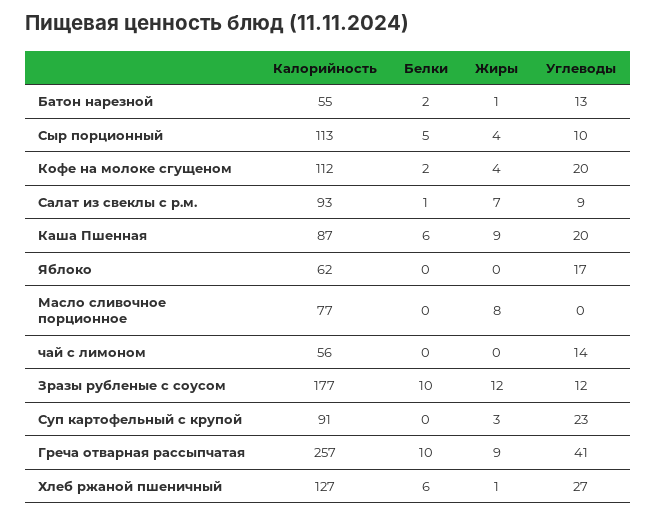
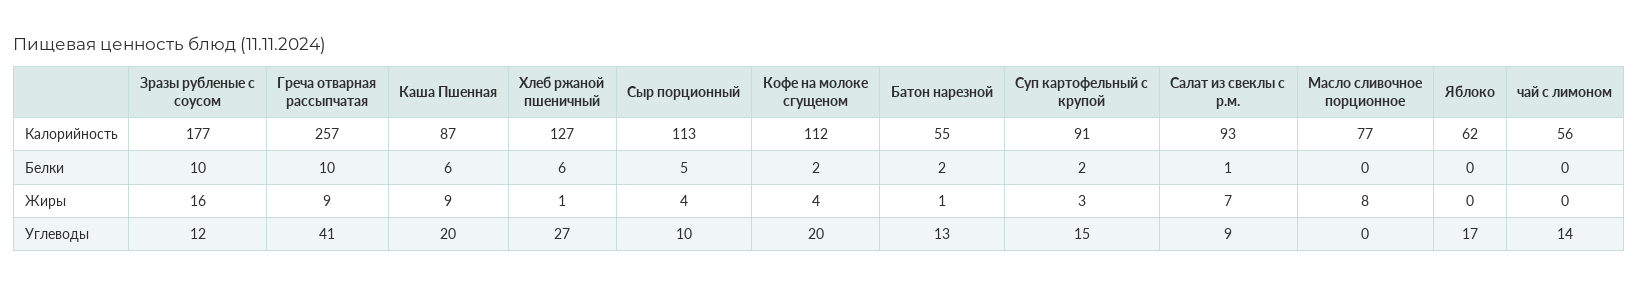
  {
    "Калорийность": {
      "Батон нарезной": 55,
      "Сыр порционный": 113,
      "Кофе на молоке сгущеном": 112,
      "Салат из свеклы с р.м.": 93,
      "Каша Пшенная": 87,
      "Яблоко": 62,
      "Масло сливочное порционное": 77,
      "чай с лимоном": 56,
      "Зразы рубленые с соусом": 177,
      "Суп картофельный с крупой": 91,
      "Греча отварная рассыпчатая": 257,
      "Хлеб ржаной пшеничный": 127
    },
    "Белки": {
      "Батон нарезной": 2,
      "Сыр порционный": 5,
      "Кофе на молоке сгущеном": 2,
      "Салат из свеклы с р.м.": 1,
      "Каша Пшенная": 6,
      "Яблоко": 0,
      "Масло сливочное порционное": 0,
      "чай с лимоном": 0,
      "Зразы рубленые с соусом": 10,
-     "Суп картофельный с крупой": 0,
+     "Суп картофельный с крупой": 2,
      "Греча отварная рассыпчатая": 10,
      "Хлеб ржаной пшеничный": 6
    },
    "Жиры": {
      "Батон нарезной": 1,
      "Сыр порционный": 4,
      "Кофе на молоке сгущеном": 4,
      "Салат из свеклы с р.м.": 7,
      "Каша Пшенная": 9,
      "Яблоко": 0,
      "Масло сливочное порционное": 8,
      "чай с лимоном": 0,
-     "Зразы рубленые с соусом": 12,
+     "Зразы рубленые с соусом": 16,
      "Суп картофельный с крупой": 3,
      "Греча отварная рассыпчатая": 9,
      "Хлеб ржаной пшеничный": 1
    },
    "Углеводы": {
      "Батон нарезной": 13,
      "Сыр порционный": 10,
      "Кофе на молоке сгущеном": 20,
      "Салат из свеклы с р.м.": 9,
      "Каша Пшенная": 20,
      "Яблоко": 17,
      "Масло сливочное порционное": 0,
      "чай с лимоном": 14,
      "Зразы рубленые с соусом": 12,
-     "Суп картофельный с крупой": 23,
+     "Суп картофельный с крупой": 15,
      "Греча отварная рассыпчатая": 41,
      "Хлеб ржаной пшеничный": 27
    }
  }

